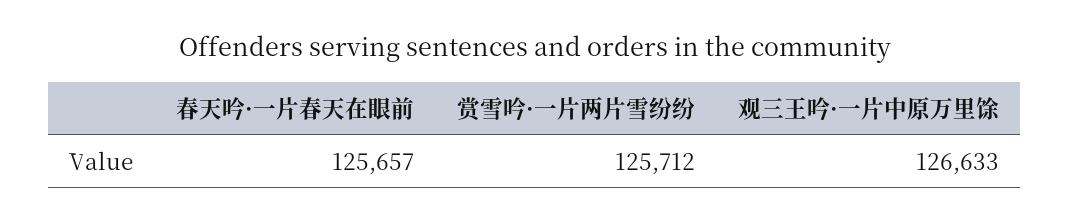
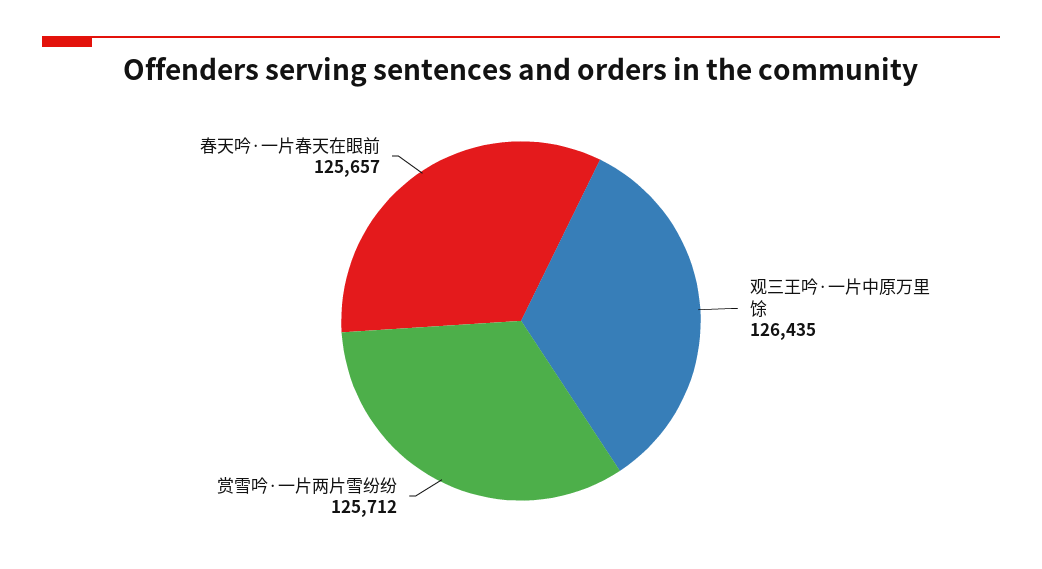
  {
    "春天吟·一片春天在眼前": 125657,
    "赏雪吟·一片两片雪纷纷": 125712,
-   "观三王吟·一片中原万里馀": 126633
+   "观三王吟·一片中原万里馀": 126435
  }

